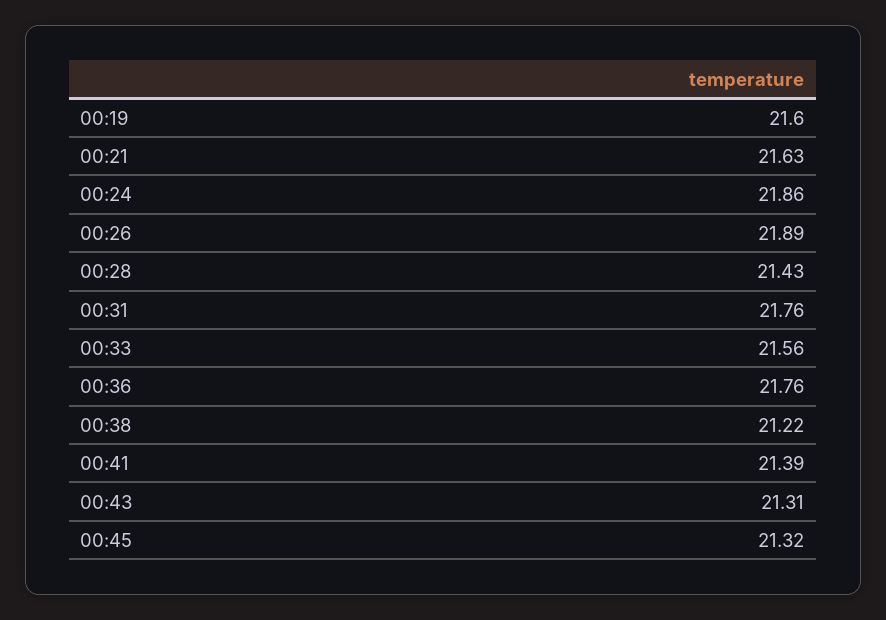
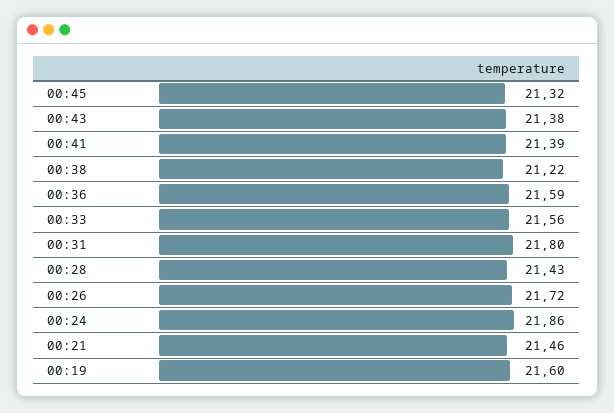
  {
    "00:19": 21.6,
-   "00:21": 21.63,
+   "00:21": 21.46,
    "00:24": 21.86,
-   "00:26": 21.89,
+   "00:26": 21.72,
    "00:28": 21.43,
-   "00:31": 21.76,
+   "00:31": 21.8,
    "00:33": 21.56,
-   "00:36": 21.76,
+   "00:36": 21.59,
    "00:38": 21.22,
    "00:41": 21.39,
-   "00:43": 21.31,
+   "00:43": 21.38,
    "00:45": 21.32
  }

